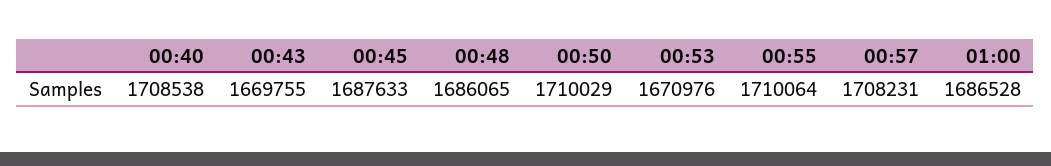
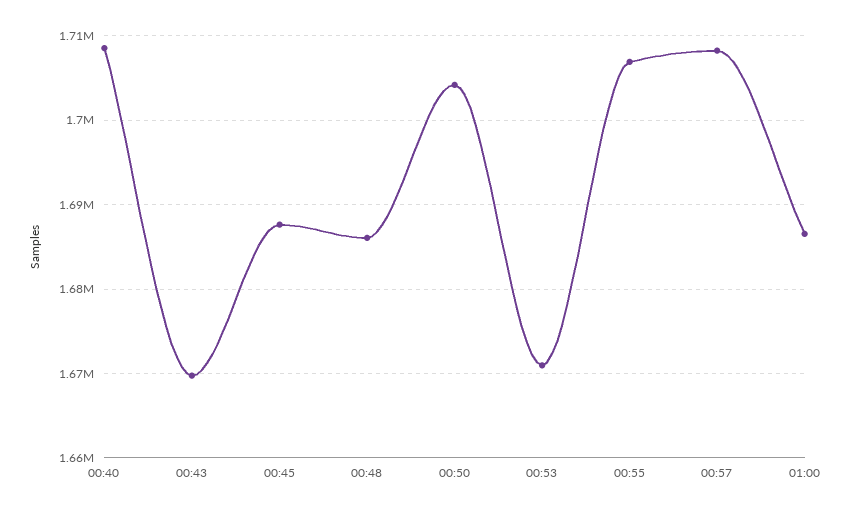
  {
    "00:40": 1708538,
    "00:43": 1669755,
    "00:45": 1687633,
    "00:48": 1686065,
-   "00:50": 1710029,
+   "00:50": 1704000,
    "00:53": 1670976,
-   "00:55": 1710064,
+   "00:55": 1707000,
    "00:57": 1708231,
    "01:00": 1686528
  }

